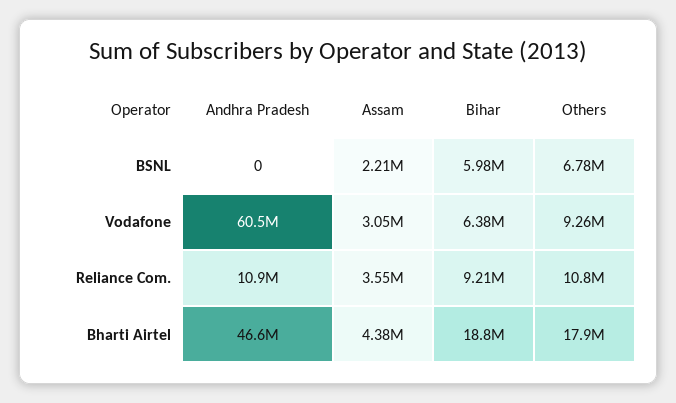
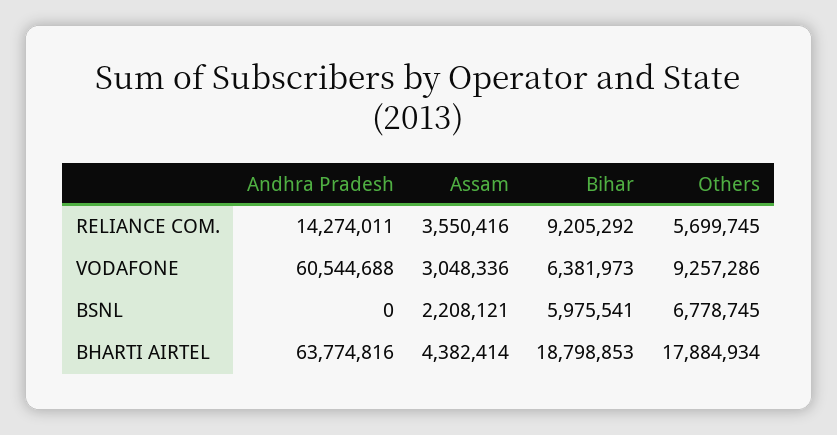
  {
    "Andhra Pradesh": {
      "BSNL": 0,
      "Vodafone": 60544688,
-     "Reliance Com.": 10900000,
+     "Reliance Com.": 14274011,
-     "Bharti Airtel": 46600000
+     "Bharti Airtel": 63774816
    },
    "Assam": {
      "BSNL": 2208121,
      "Vodafone": 3048336,
      "Reliance Com.": 3550416,
      "Bharti Airtel": 4382414
    },
    "Bihar": {
      "BSNL": 5975541,
      "Vodafone": 6381973,
      "Reliance Com.": 9205292,
      "Bharti Airtel": 18798853
    },
    "Others": {
      "BSNL": 6778745,
      "Vodafone": 9257286,
-     "Reliance Com.": 10800000,
+     "Reliance Com.": 5699745,
      "Bharti Airtel": 17884934
    }
  }

